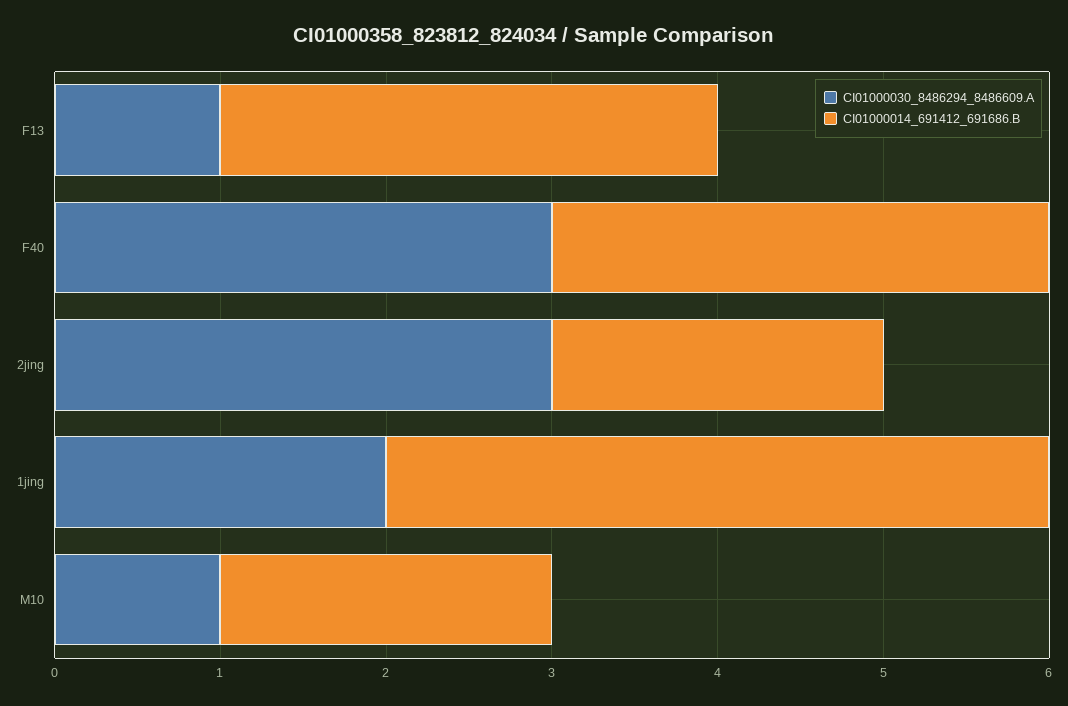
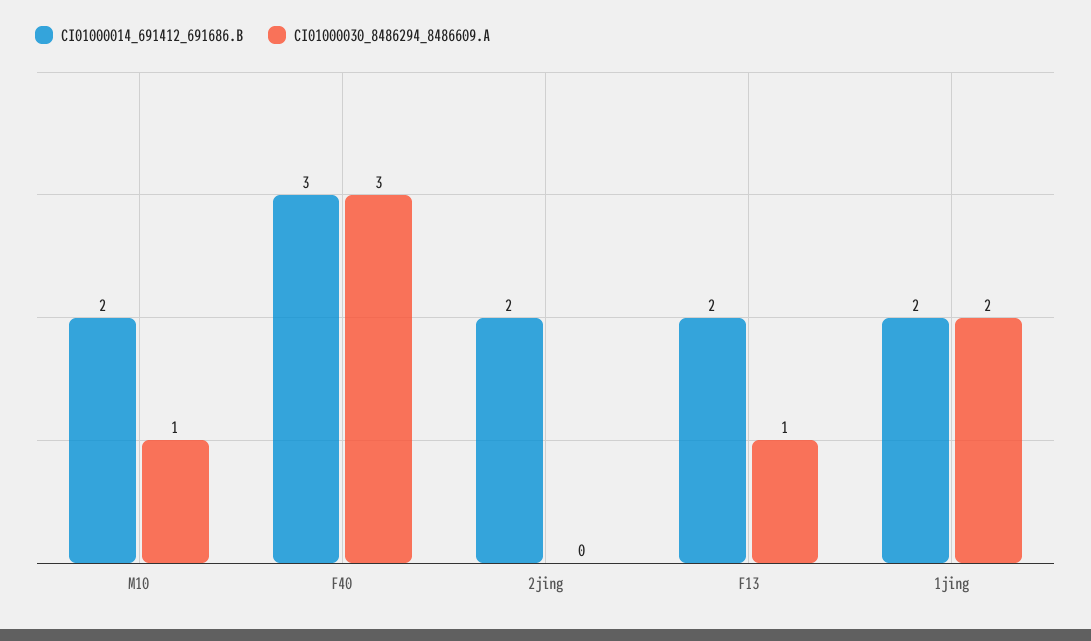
  {
    "CI01000030_8486294_8486609.A": {
      "F13": 1,
      "F40": 3,
-     "2jing": 3,
+     "2jing": 0,
      "1jing": 2,
      "M10": 1
    },
    "CI01000014_691412_691686.B": {
-     "F13": 3,
+     "F13": 2,
      "F40": 3,
      "2jing": 2,
-     "1jing": 4,
+     "1jing": 2,
      "M10": 2
    }
  }

